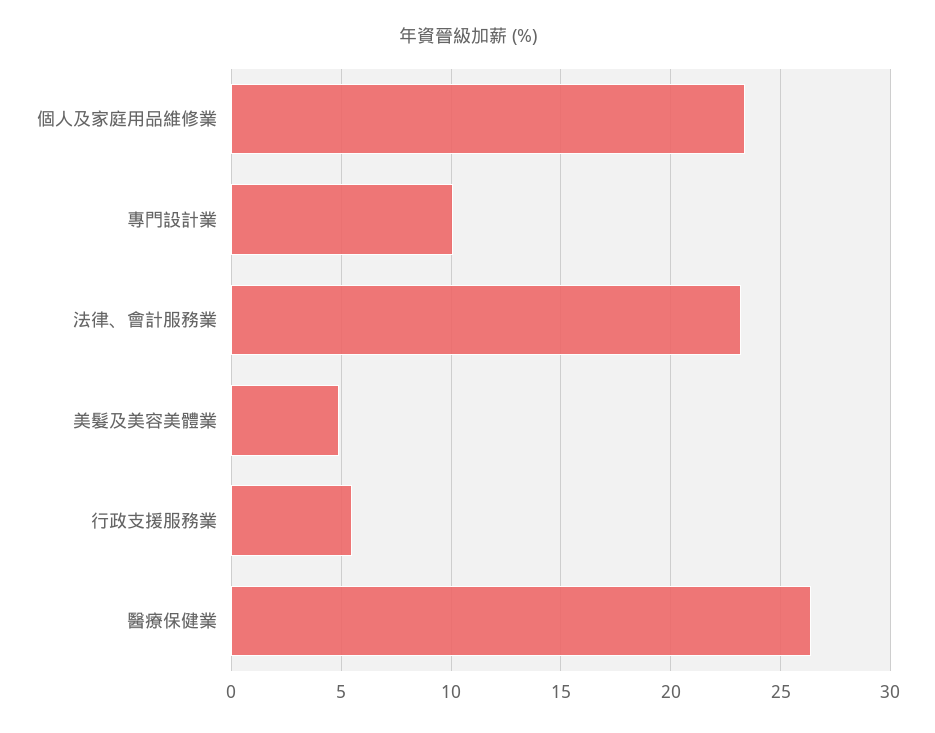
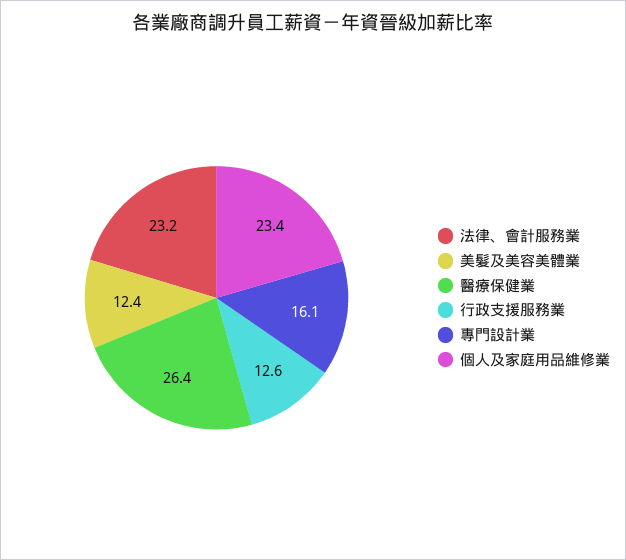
  {
    "個人及家庭用品維修業": 23.4,
-   "專門設計業": 10,
+   "專門設計業": 16.1,
    "法律、會計服務業": 23.2,
-   "美髮及美容美體業": 5,
+   "美髮及美容美體業": 12.4,
-   "行政支援服務業": 5.5,
+   "行政支援服務業": 12.6,
    "醫療保健業": 26.4
  }

